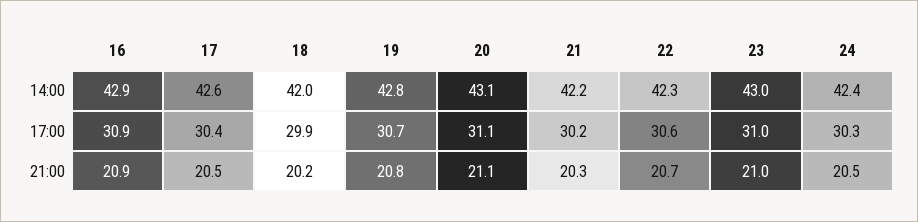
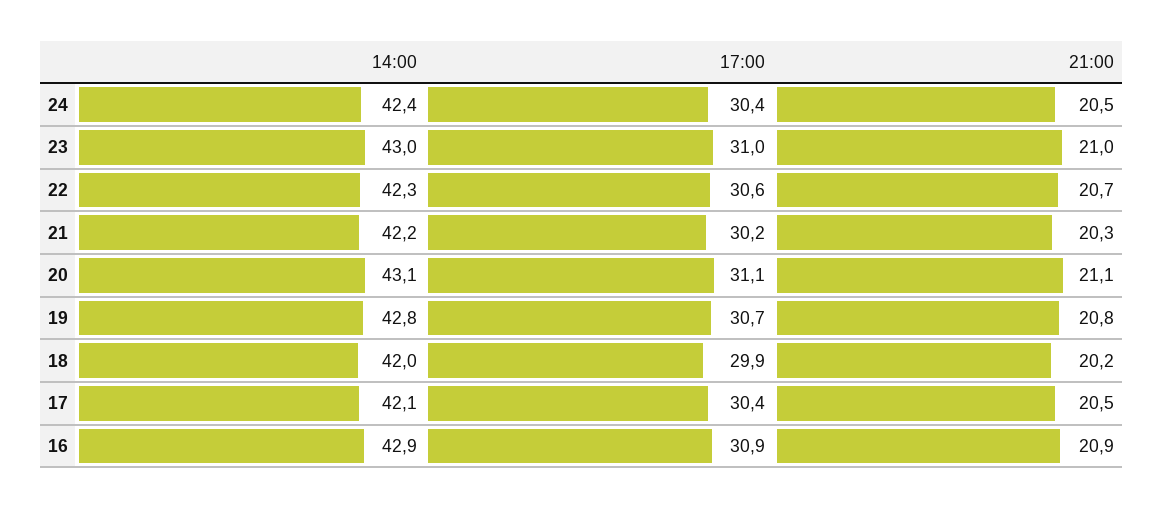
  {
    "16": {
      "14:00": 42.9,
      "17:00": 30.9,
      "21:00": 20.9
    },
    "17": {
-     "14:00": 42.6,
+     "14:00": 42.1,
      "17:00": 30.4,
      "21:00": 20.5
    },
    "18": {
      "14:00": 42,
      "17:00": 29.9,
      "21:00": 20.2
    },
    "19": {
      "14:00": 42.8,
      "17:00": 30.7,
      "21:00": 20.8
    },
    "20": {
      "14:00": 43.1,
      "17:00": 31.1,
      "21:00": 21.1
    },
    "21": {
      "14:00": 42.2,
      "17:00": 30.2,
      "21:00": 20.3
    },
    "22": {
      "14:00": 42.3,
      "17:00": 30.6,
      "21:00": 20.7
    },
    "23": {
      "14:00": 43,
      "17:00": 31,
      "21:00": 21
    },
    "24": {
      "14:00": 42.4,
-     "17:00": 30.3,
+     "17:00": 30.4,
      "21:00": 20.5
    }
  }

